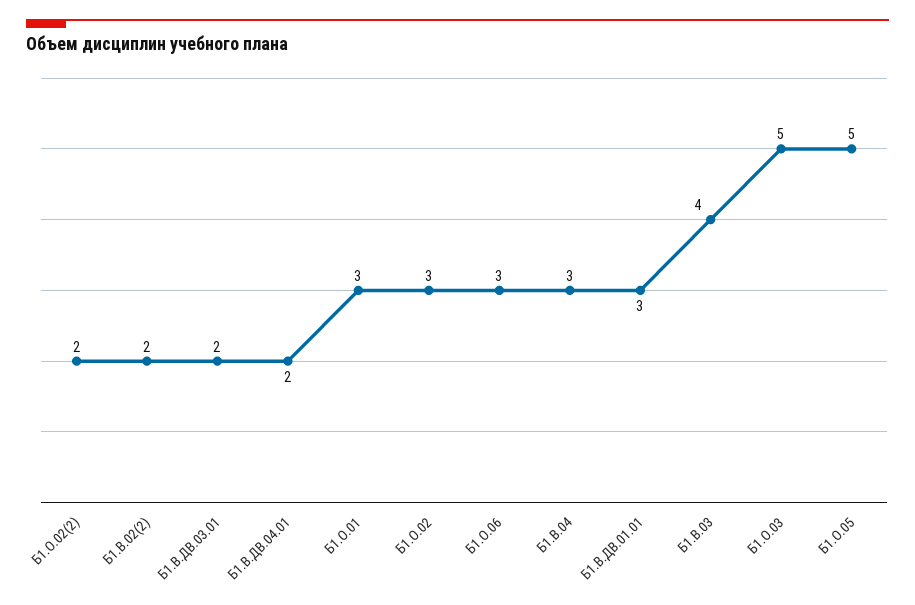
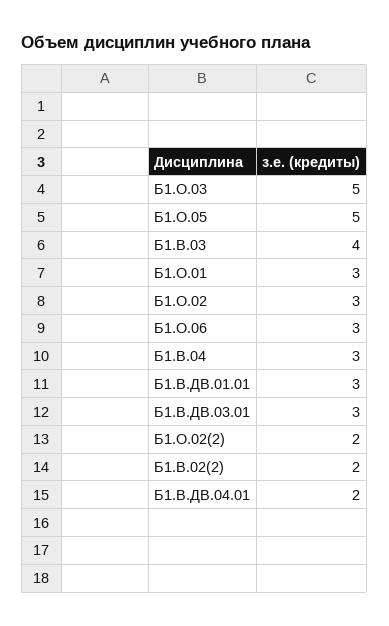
  {
    "Б1.О.02(2)": 2,
    "Б1.В.02(2)": 2,
-   "Б1.В.ДВ.03.01": 2,
+   "Б1.В.ДВ.03.01": 3,
    "Б1.В.ДВ.04.01": 2,
    "Б1.О.01": 3,
    "Б1.О.02": 3,
    "Б1.О.06": 3,
    "Б1.В.04": 3,
    "Б1.В.ДВ.01.01": 3,
    "Б1.В.03": 4,
    "Б1.О.03": 5,
    "Б1.О.05": 5
  }

